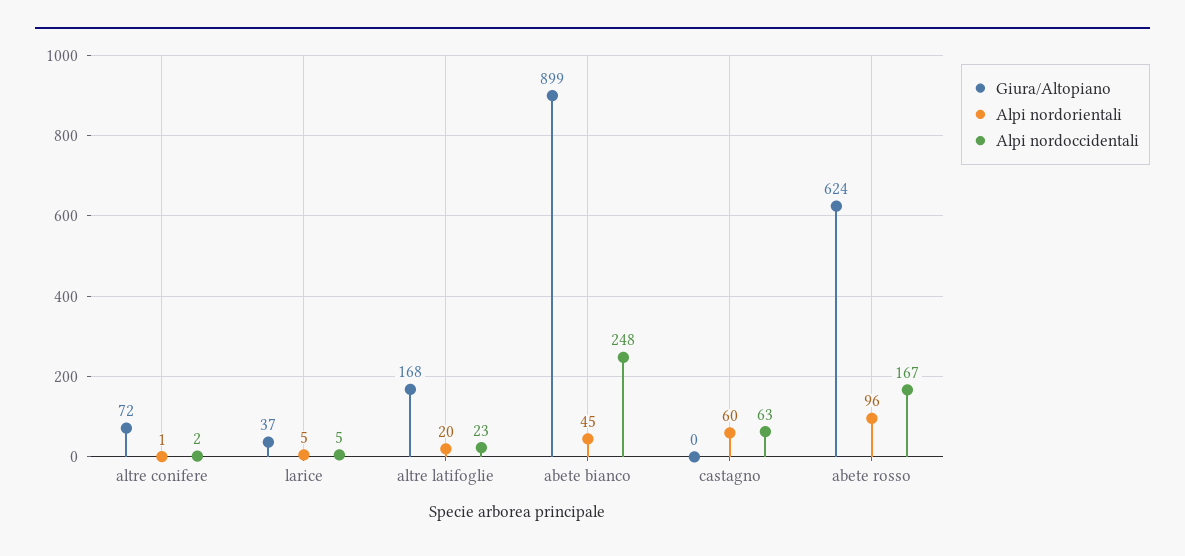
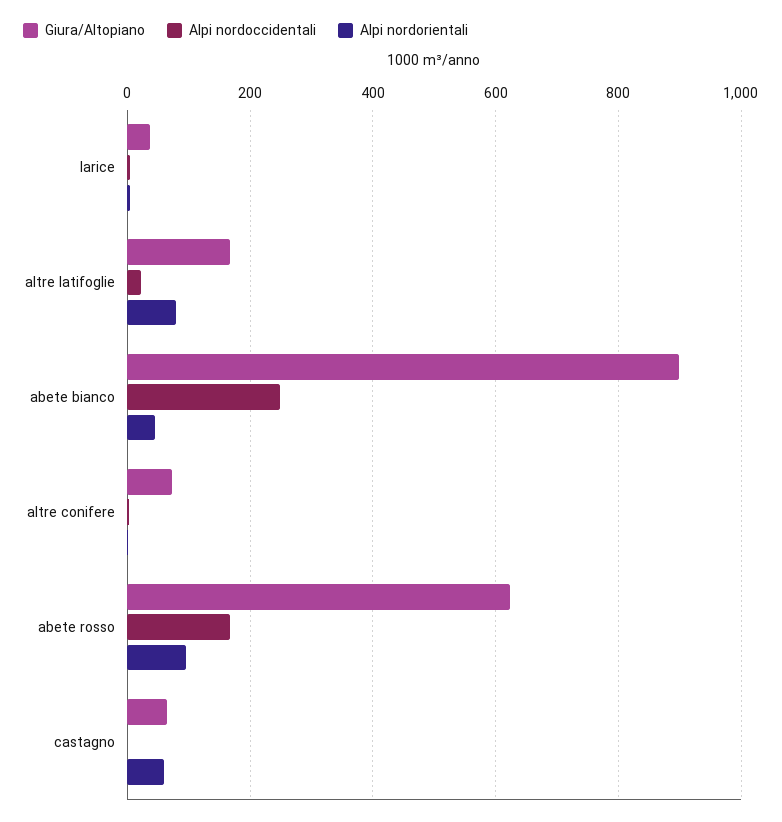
  {
    "Giura/Altopiano": {
      "altre conifere": 72,
      "larice": 37,
      "altre latifoglie": 168,
      "abete bianco": 899,
-     "castagno": 0,
+     "castagno": 60,
      "abete rosso": 624
    },
    "Alpi nordorientali": {
      "altre conifere": 1,
      "larice": 5,
-     "altre latifoglie": 20,
+     "altre latifoglie": 80,
      "abete bianco": 45,
      "castagno": 60,
      "abete rosso": 96
    },
    "Alpi nordoccidentali": {
      "altre conifere": 2,
      "larice": 5,
      "altre latifoglie": 23,
      "abete bianco": 248,
-     "castagno": 63,
+     "castagno": 0,
      "abete rosso": 167
    }
  }

